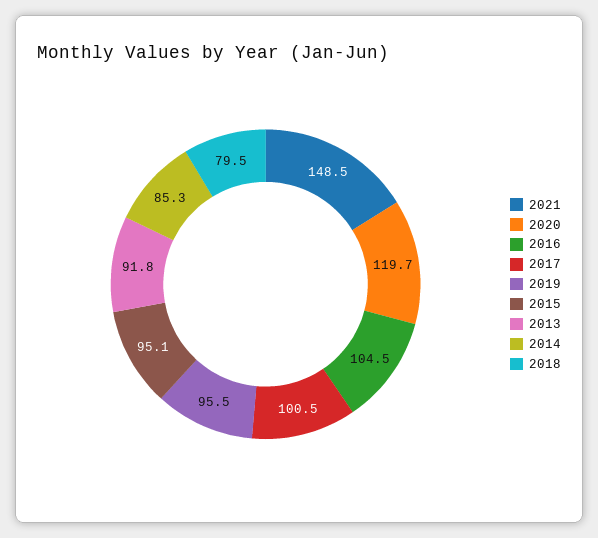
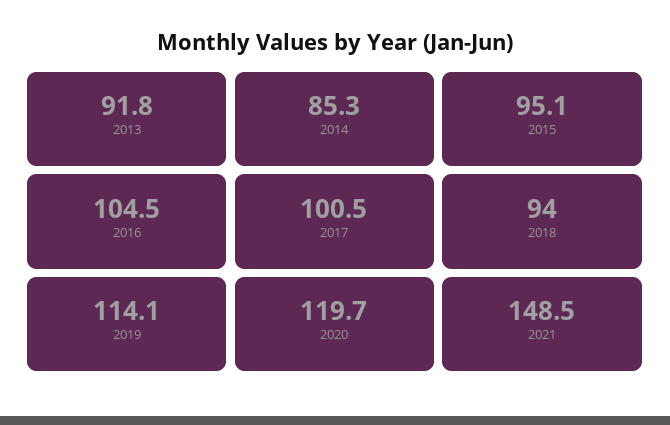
  {
    "2021": 148.5,
    "2020": 119.7,
    "2016": 104.5,
    "2017": 100.5,
-   "2019": 95.5,
+   "2019": 114.1,
    "2015": 95.1,
    "2013": 91.8,
    "2014": 85.3,
-   "2018": 79.5
+   "2018": 94
  }

